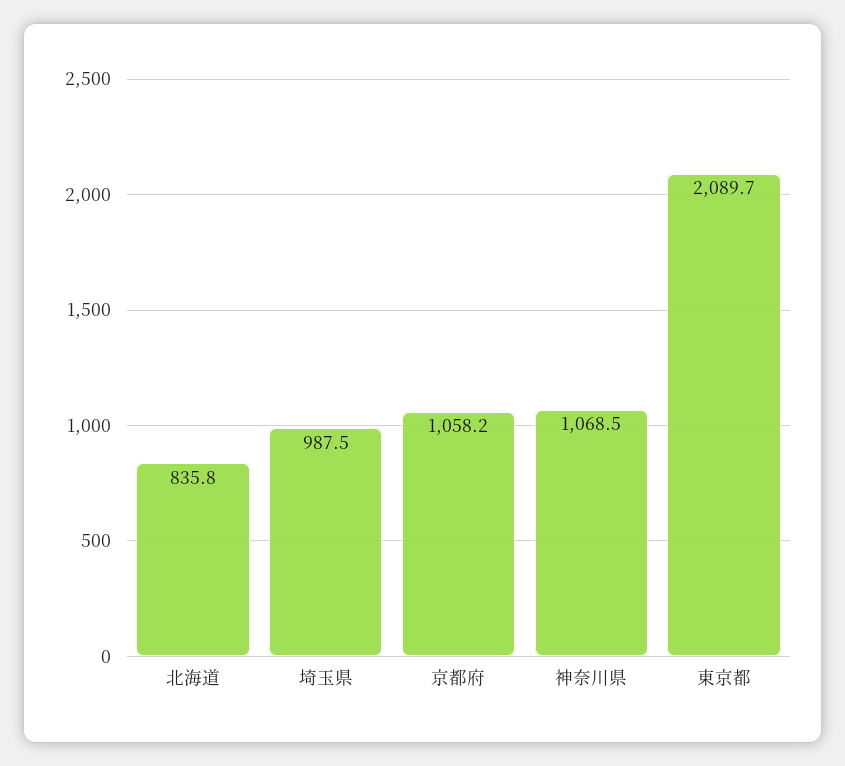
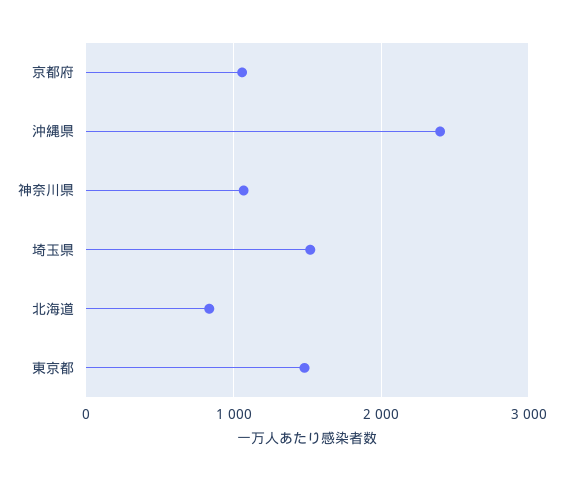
  {
    "北海道": 835.8,
-   "埼玉県": 987.5,
+   "埼玉県": 1500,
    "京都府": 1058.2,
    "神奈川県": 1068.5,
-   "東京都": 2089.7
+   "東京都": 1500,
+   "沖縄県": 2400
  }

